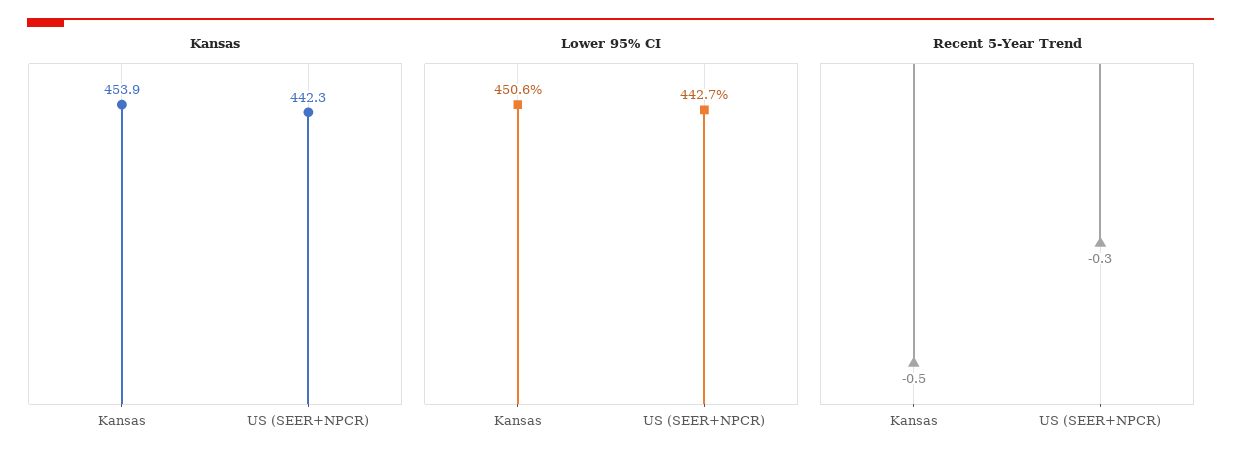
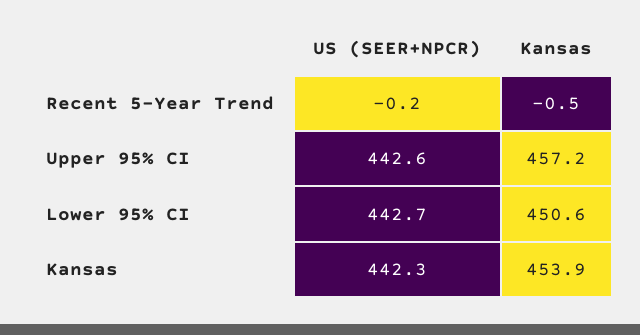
  {
    "Kansas": {
      "Kansas": 453.9,
      "US (SEER+NPCR)": 442.3
    },
    "Lower 95% CI": {
      "Kansas": 450.6,
      "US (SEER+NPCR)": 442.7
    },
    "Recent 5-Year Trend": {
      "Kansas": -0.5,
-     "US (SEER+NPCR)": -0.3
+     "US (SEER+NPCR)": -0.2
-   }
+   },
+   "Upper 95% CI": {
+     "US (SEER+NPCR)": 442.6,
+     "Kansas": 457.2
+   }
  }

